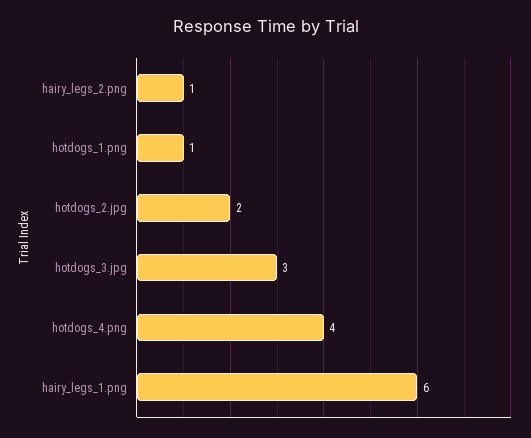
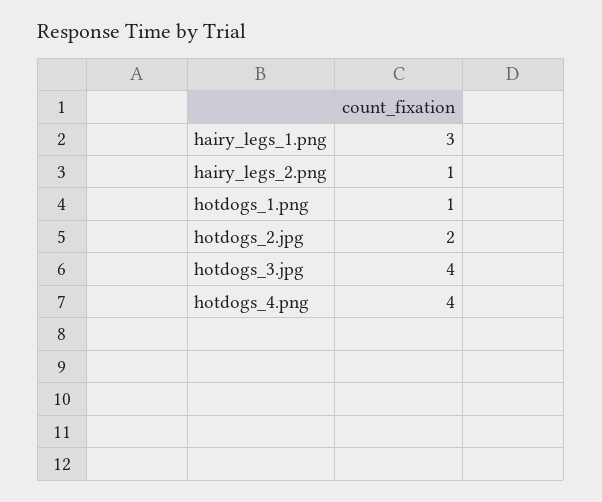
  {
    "hairy_legs_2.png": 1,
    "hotdogs_1.png": 1,
    "hotdogs_2.jpg": 2,
-   "hotdogs_3.jpg": 3,
+   "hotdogs_3.jpg": 4,
    "hotdogs_4.png": 4,
-   "hairy_legs_1.png": 6
+   "hairy_legs_1.png": 3
  }

